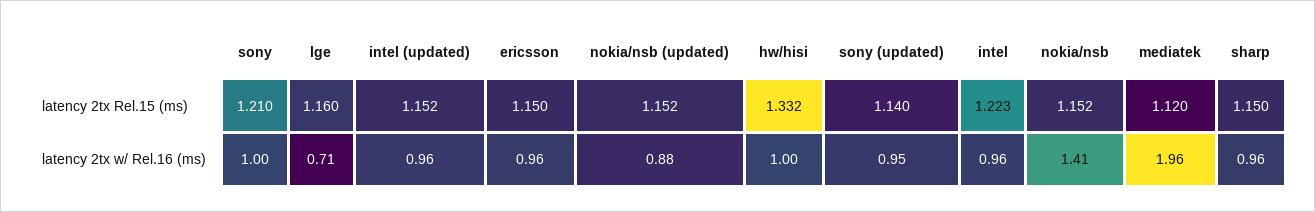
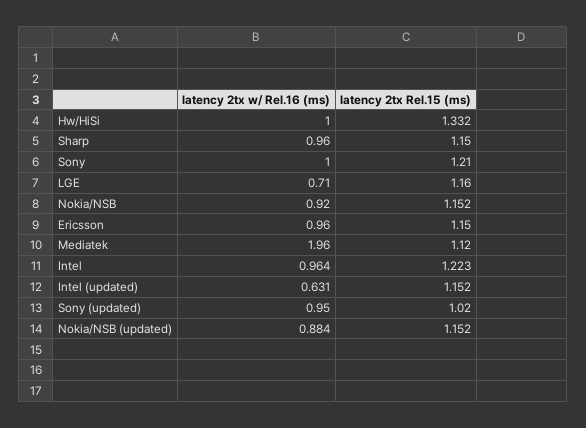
  {
    "sony": {
      "latency 2tx Rel.15 (ms)": 1.21,
      "latency 2tx w/ Rel.16 (ms)": 1
    },
    "lge": {
      "latency 2tx Rel.15 (ms)": 1.16,
      "latency 2tx w/ Rel.16 (ms)": 0.71
    },
    "intel (updated)": {
      "latency 2tx Rel.15 (ms)": 1.152,
-     "latency 2tx w/ Rel.16 (ms)": 0.96
+     "latency 2tx w/ Rel.16 (ms)": 0.631
    },
    "ericsson": {
      "latency 2tx Rel.15 (ms)": 1.15,
      "latency 2tx w/ Rel.16 (ms)": 0.96
    },
    "nokia/nsb (updated)": {
      "latency 2tx Rel.15 (ms)": 1.152,
      "latency 2tx w/ Rel.16 (ms)": 0.884
    },
    "hw/hisi": {
      "latency 2tx Rel.15 (ms)": 1.332,
      "latency 2tx w/ Rel.16 (ms)": 1
    },
    "sony (updated)": {
-     "latency 2tx Rel.15 (ms)": 1.14,
+     "latency 2tx Rel.15 (ms)": 1.02,
      "latency 2tx w/ Rel.16 (ms)": 0.95
    },
    "intel": {
      "latency 2tx Rel.15 (ms)": 1.223,
      "latency 2tx w/ Rel.16 (ms)": 0.964
    },
    "nokia/nsb": {
      "latency 2tx Rel.15 (ms)": 1.152,
-     "latency 2tx w/ Rel.16 (ms)": 1.41
+     "latency 2tx w/ Rel.16 (ms)": 0.92
    },
    "mediatek": {
      "latency 2tx Rel.15 (ms)": 1.12,
      "latency 2tx w/ Rel.16 (ms)": 1.96
    },
    "sharp": {
      "latency 2tx Rel.15 (ms)": 1.15,
      "latency 2tx w/ Rel.16 (ms)": 0.96
    }
  }

